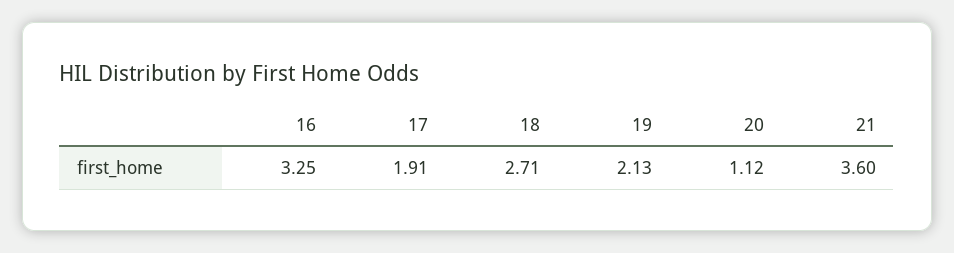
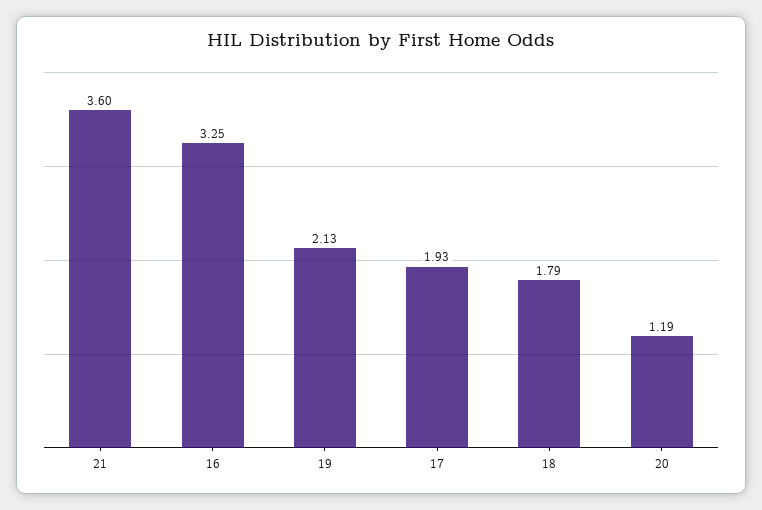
  {
    "16": 3.25,
-   "17": 1.91,
+   "17": 1.93,
-   "18": 2.71,
+   "18": 1.79,
    "19": 2.13,
-   "20": 1.12,
+   "20": 1.19,
    "21": 3.6
  }

